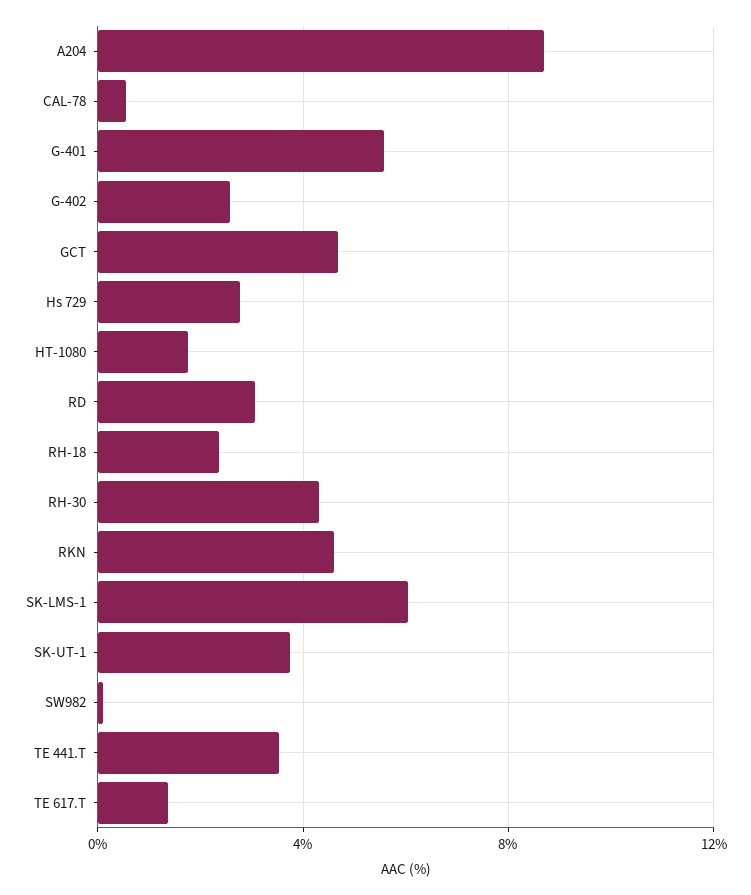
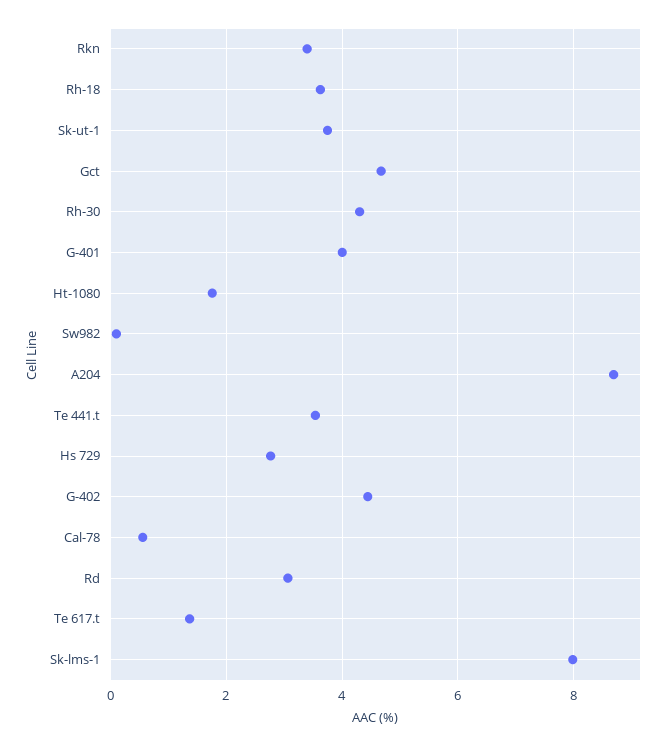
  {
    "A204": 8.6,
    "CAL-78": 0.6,
-   "G-401": 5.5,
+   "G-401": 4,
-   "G-402": 2.5,
+   "G-402": 4.4,
    "GCT": 4.6,
    "Hs 729": 2.8,
    "HT-1080": 1.8,
    "RD": 3,
-   "RH-18": 2.5,
+   "RH-18": 3.6,
    "RH-30": 4.4,
-   "RKN": 4.5,
+   "RKN": 3.4,
-   "SK-LMS-1": 6,
+   "SK-LMS-1": 8,
    "SK-UT-1": 3.8,
    "SW982": 0,
    "TE 441.T": 3.6,
    "TE 617.T": 1.4
  }

